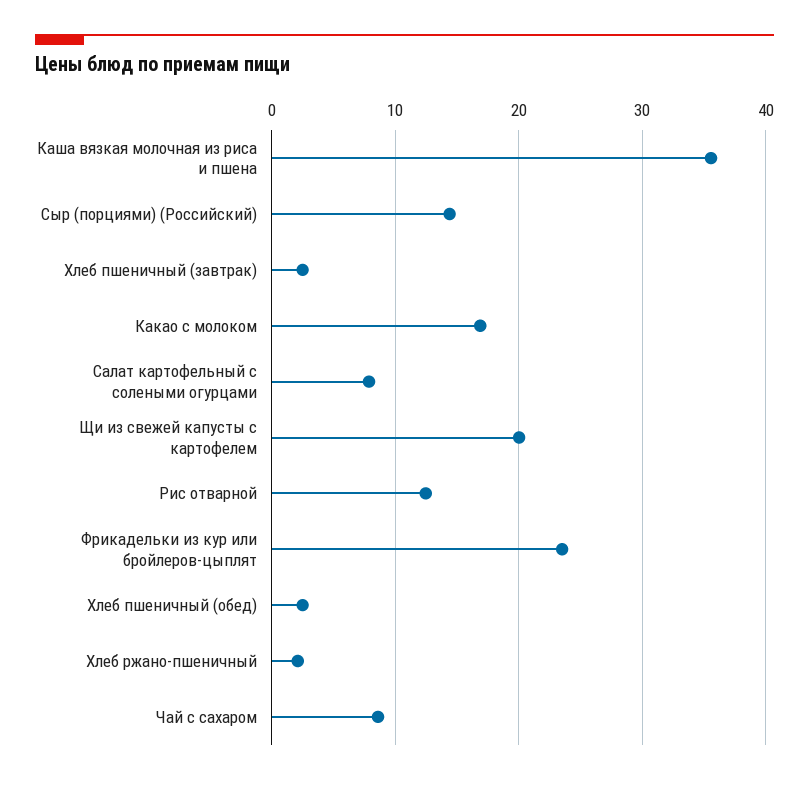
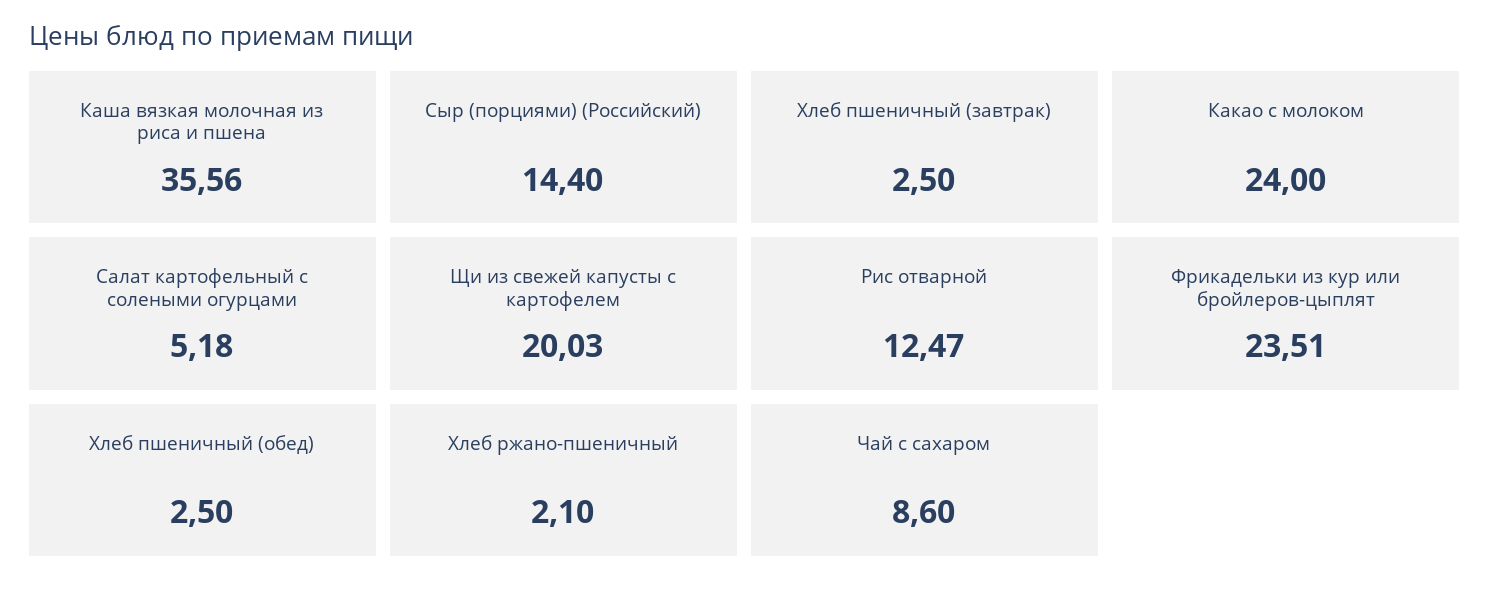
  {
    "Каша вязкая молочная из риса и пшена": 35.56,
    "Сыр (порциями) (Российский)": 14.4,
    "Хлеб пшеничный (завтрак)": 2.5,
-   "Какао с молоком": 17,
+   "Какао с молоком": 24,
-   "Салат картофельный с солеными огурцами": 8,
+   "Салат картофельный с солеными огурцами": 5.18,
    "Щи из свежей капусты с картофелем": 20.03,
    "Рис отварной": 12.47,
    "Фрикадельки из кур или бройлеров-цыплят": 23.51,
    "Хлеб пшеничный (обед)": 2.5,
    "Хлеб ржано-пшеничный": 2.1,
    "Чай с сахаром": 8.6
  }

